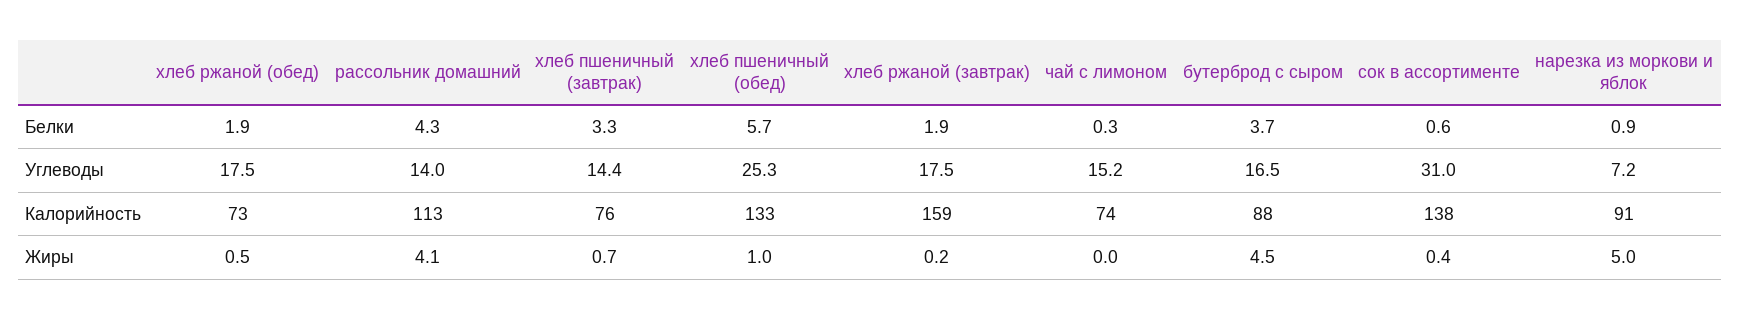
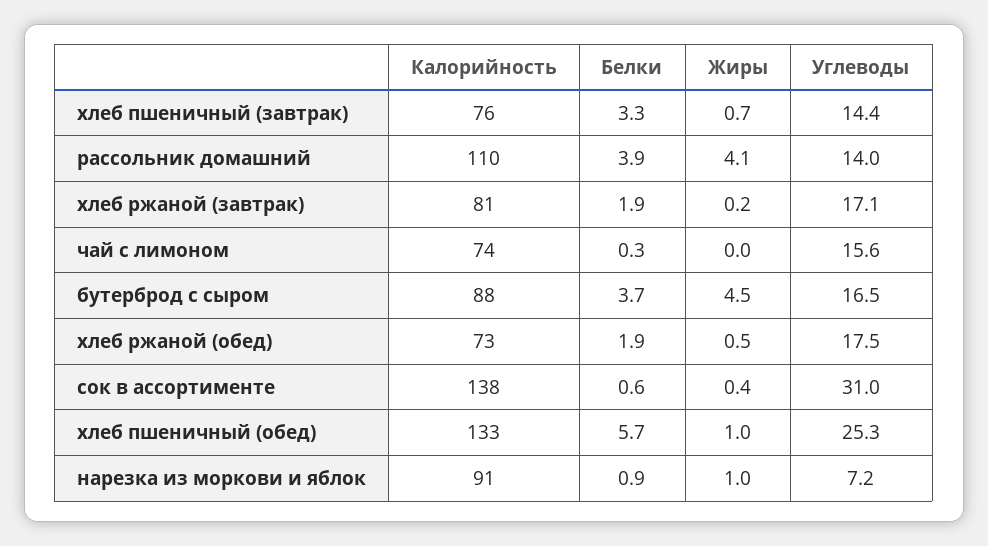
  {
    "хлеб ржаной (обед)": {
      "Белки": 1.9,
      "Углеводы": 17.5,
      "Калорийность": 73,
      "Жиры": 0.5
    },
    "рассольник домашний": {
-     "Белки": 4.3,
+     "Белки": 3.9,
      "Углеводы": 14,
-     "Калорийность": 113,
+     "Калорийность": 110,
      "Жиры": 4.1
    },
    "хлеб пшеничный (завтрак)": {
      "Белки": 3.3,
      "Углеводы": 14.4,
      "Калорийность": 76,
      "Жиры": 0.7
    },
    "хлеб пшеничный (обед)": {
      "Белки": 5.7,
      "Углеводы": 25.3,
      "Калорийность": 133,
      "Жиры": 1
    },
    "хлеб ржаной (завтрак)": {
      "Белки": 1.9,
-     "Углеводы": 17.5,
+     "Углеводы": 17.1,
-     "Калорийность": 159,
+     "Калорийность": 81,
      "Жиры": 0.2
    },
    "чай с лимоном": {
      "Белки": 0.3,
-     "Углеводы": 15.2,
+     "Углеводы": 15.6,
      "Калорийность": 74,
      "Жиры": 0
    },
    "бутерброд с сыром": {
      "Белки": 3.7,
      "Углеводы": 16.5,
      "Калорийность": 88,
      "Жиры": 4.5
    },
    "сок в ассортименте": {
      "Белки": 0.6,
      "Углеводы": 31,
      "Калорийность": 138,
      "Жиры": 0.4
    },
    "нарезка из моркови и яблок": {
      "Белки": 0.9,
      "Углеводы": 7.2,
      "Калорийность": 91,
-     "Жиры": 5
+     "Жиры": 1
    }
  }

